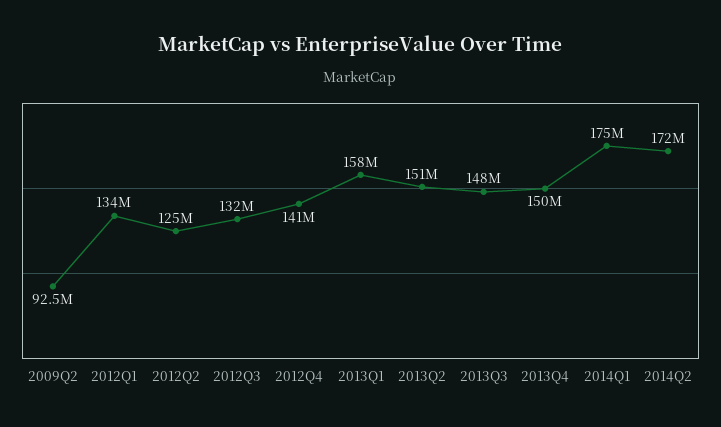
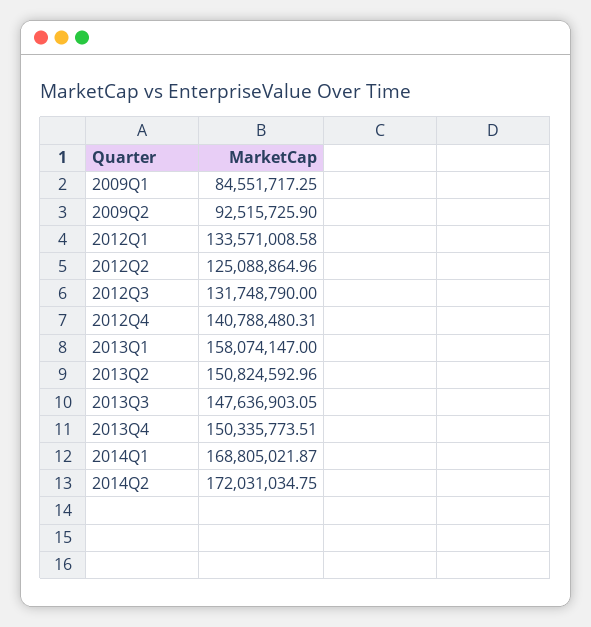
  {
    "2009Q2": 92515725.9,
    "2012Q1": 133571008.58,
    "2012Q2": 125088864.96,
    "2012Q3": 131748790,
    "2012Q4": 140788480.31,
    "2013Q1": 158074147,
    "2013Q2": 150824592.96,
    "2013Q3": 147636903.05,
    "2013Q4": 150335773.51,
-   "2014Q1": 175000000,
+   "2014Q1": 168805021.87,
-   "2014Q2": 172031034.75
+   "2014Q2": 172031034.75,
+   "2009Q1": 84551717.25
  }

